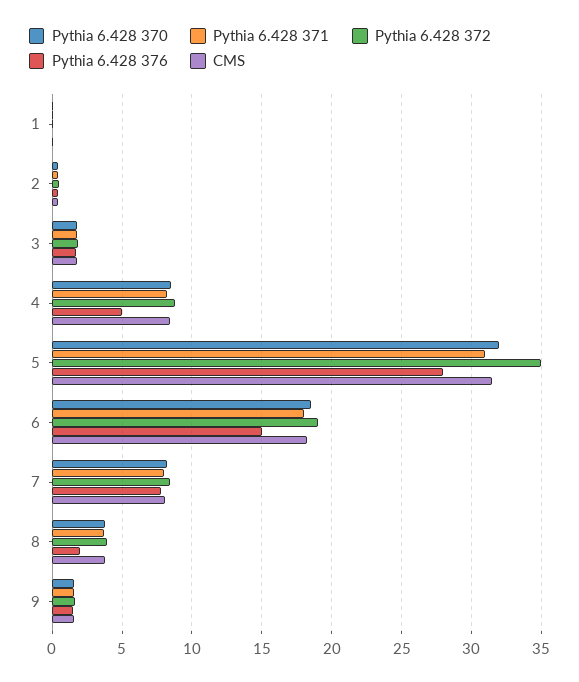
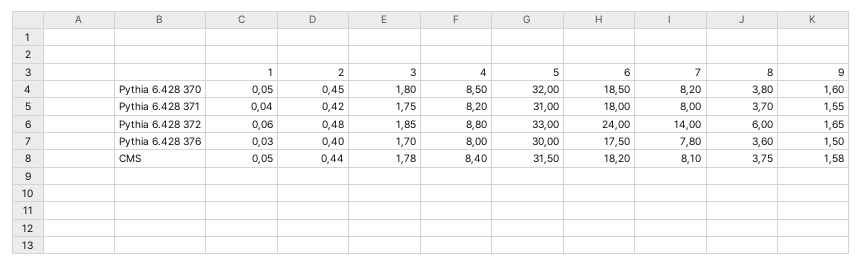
  {
    "Pythia 6.428 370": {
      "1": 0.05,
      "2": 0.45,
      "3": 1.8,
      "4": 8.5,
      "5": 32,
      "6": 18.5,
      "7": 8.2,
      "8": 3.8,
      "9": 1.6
    },
    "Pythia 6.428 371": {
      "1": 0.04,
      "2": 0.42,
      "3": 1.75,
      "4": 8.2,
      "5": 31,
      "6": 18,
      "7": 8,
      "8": 3.7,
      "9": 1.55
    },
    "Pythia 6.428 372": {
      "1": 0.06,
      "2": 0.48,
      "3": 1.85,
      "4": 8.8,
-     "5": 35,
+     "5": 33,
-     "6": 19,
+     "6": 24,
-     "7": 8.5,
+     "7": 14,
-     "8": 4,
+     "8": 6,
      "9": 1.65
    },
    "Pythia 6.428 376": {
      "1": 0.03,
      "2": 0.4,
      "3": 1.7,
-     "4": 5,
+     "4": 8,
-     "5": 28,
+     "5": 30,
-     "6": 15,
+     "6": 17.5,
      "7": 7.8,
-     "8": 2,
+     "8": 3.6,
      "9": 1.5
    },
    "CMS": {
      "1": 0.05,
      "2": 0.44,
      "3": 1.78,
      "4": 8.4,
      "5": 31.5,
      "6": 18.2,
      "7": 8.1,
      "8": 3.75,
      "9": 1.58
    }
  }

